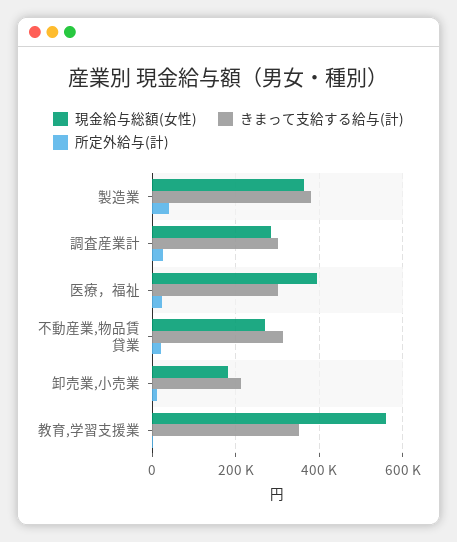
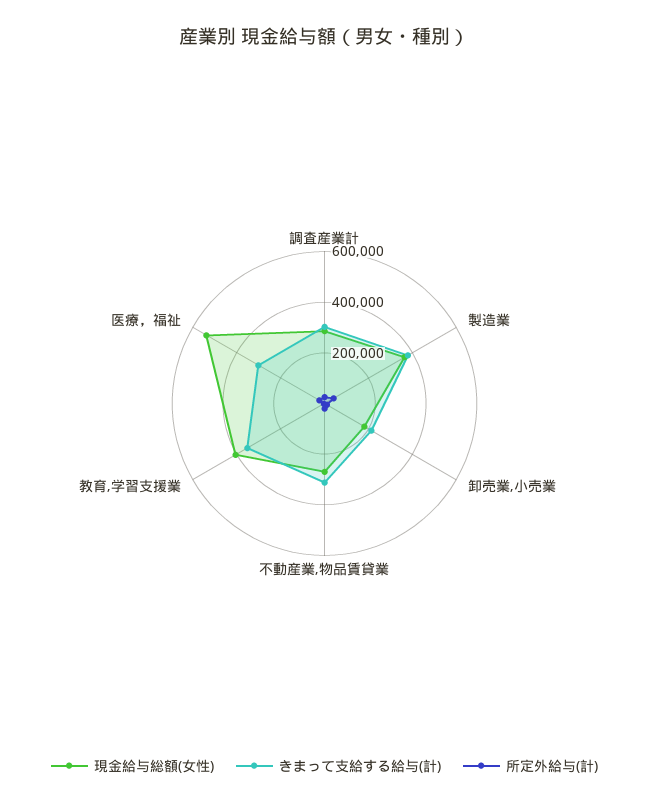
  {
    "現金給与総額(女性)": {
      "製造業": 360000,
      "調査産業計": 280000,
-     "医療，福祉": 400000,
+     "医療，福祉": 550000,
      "不動産業,物品賃貸業": 260000,
      "卸売業,小売業": 180000,
-     "教育,学習支援業": 560000
+     "教育,学習支援業": 400000
    },
    "きまって支給する給与(計)": {
      "製造業": 380000,
      "調査産業計": 300000,
      "医療，福祉": 300000,
      "不動産業,物品賃貸業": 320000,
      "卸売業,小売業": 220000,
      "教育,学習支援業": 360000
    },
    "所定外給与(計)": {
      "製造業": 40000,
      "調査産業計": 20000,
      "医療，福祉": 20000,
      "不動産業,物品賃貸業": 20000,
      "卸売業,小売業": 20000,
      "教育,学習支援業": 0
    }
  }

